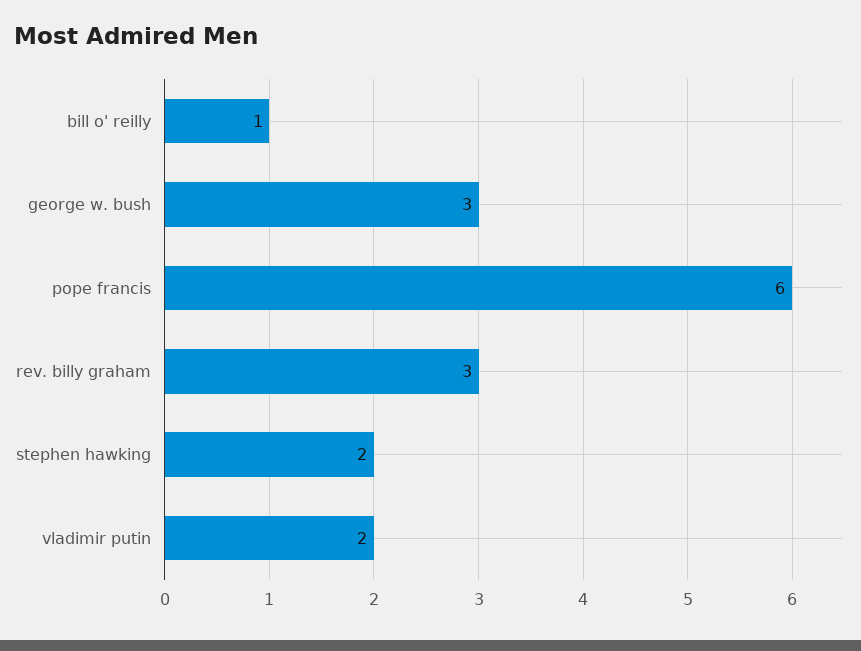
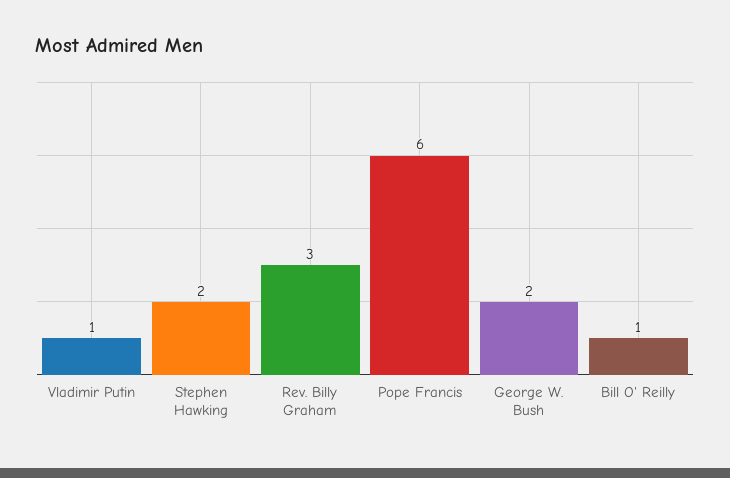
  {
    "bill o' reilly": 1,
-   "george w. bush": 3,
+   "george w. bush": 2,
    "pope francis": 6,
    "rev. billy graham": 3,
    "stephen hawking": 2,
-   "vladimir putin": 2
+   "vladimir putin": 1
  }

